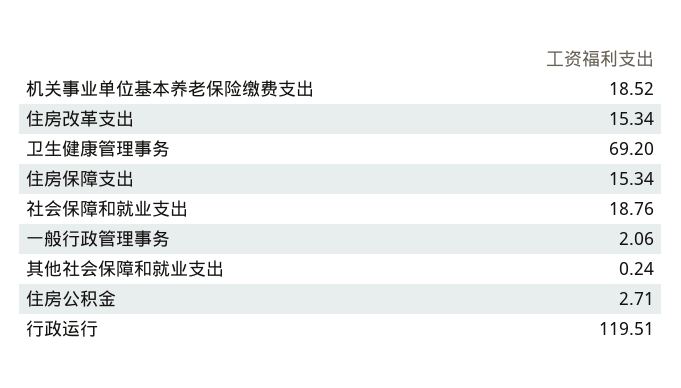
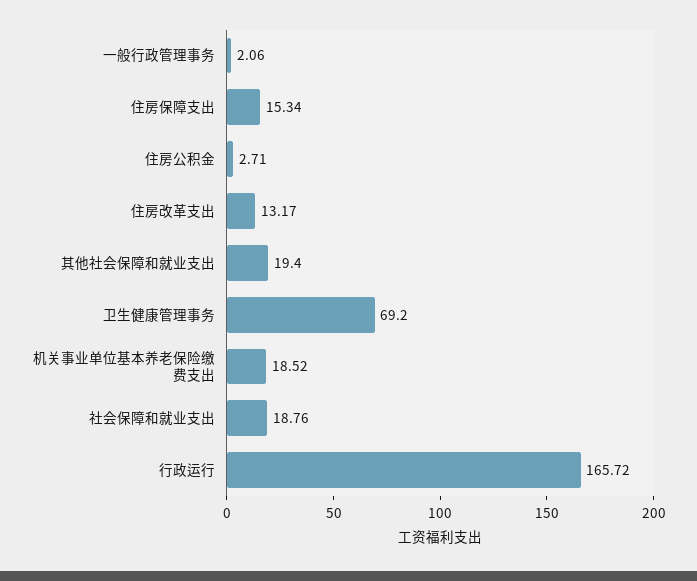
  {
    "机关事业单位基本养老保险缴费支出": 18.52,
-   "住房改革支出": 15.34,
+   "住房改革支出": 13.17,
    "卫生健康管理事务": 69.2,
    "住房保障支出": 15.34,
    "社会保障和就业支出": 18.76,
    "一般行政管理事务": 2.06,
-   "其他社会保障和就业支出": 0.24,
+   "其他社会保障和就业支出": 19.4,
    "住房公积金": 2.71,
-   "行政运行": 119.51
+   "行政运行": 165.72
  }

